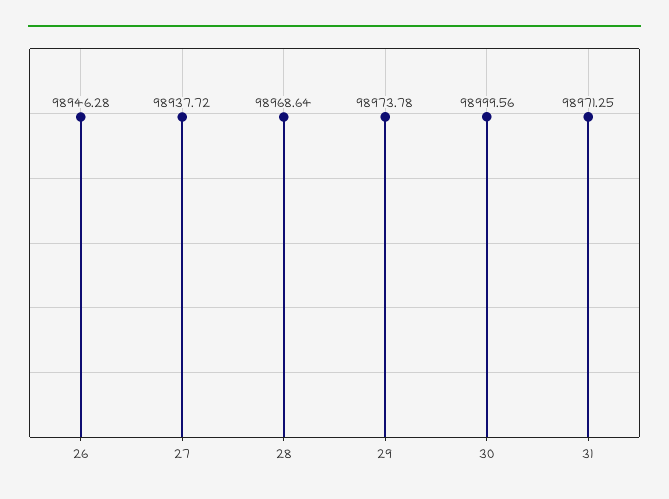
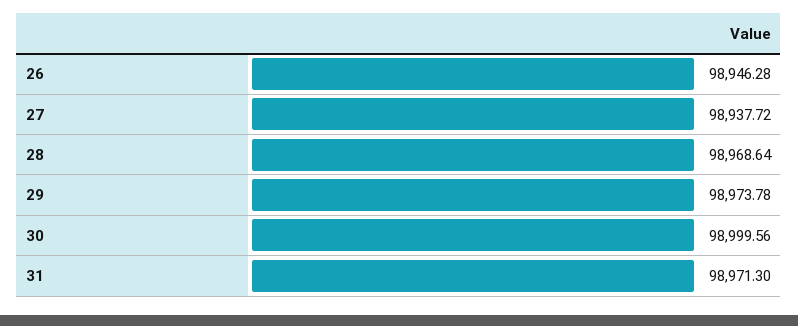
  {
    "26": 98946.28,
    "27": 98937.72,
    "28": 98968.64,
    "29": 98973.78,
    "30": 98999.56,
-   "31": 98971.25
+   "31": 98971.3
  }

